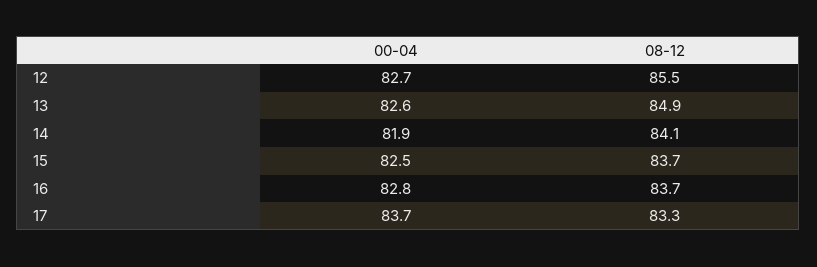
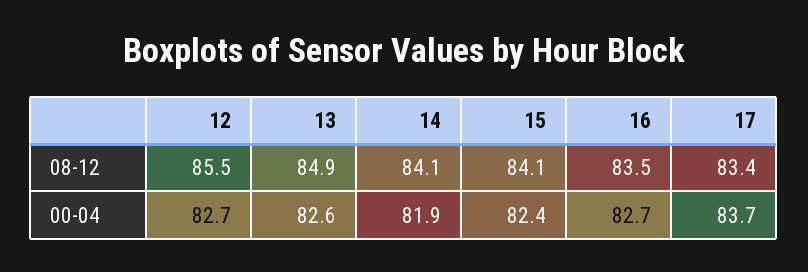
  {
    "00-04": {
      "12": 82.7,
      "13": 82.6,
      "14": 81.9,
-     "15": 82.5,
+     "15": 82.4,
-     "16": 82.8,
+     "16": 82.7,
      "17": 83.7
    },
    "08-12": {
      "12": 85.5,
      "13": 84.9,
      "14": 84.1,
-     "15": 83.7,
+     "15": 84.1,
-     "16": 83.7,
+     "16": 83.5,
-     "17": 83.3
+     "17": 83.4
    }
  }

